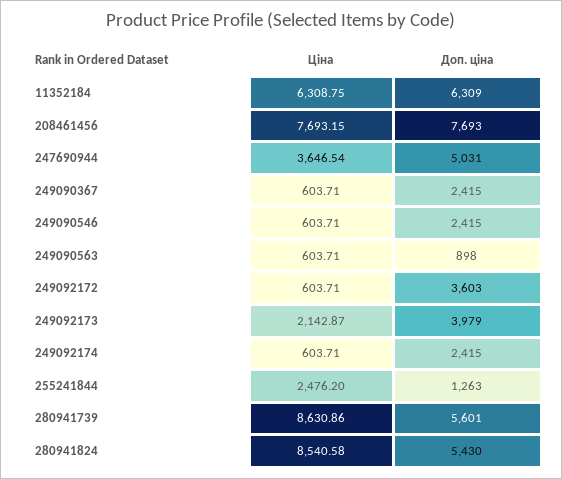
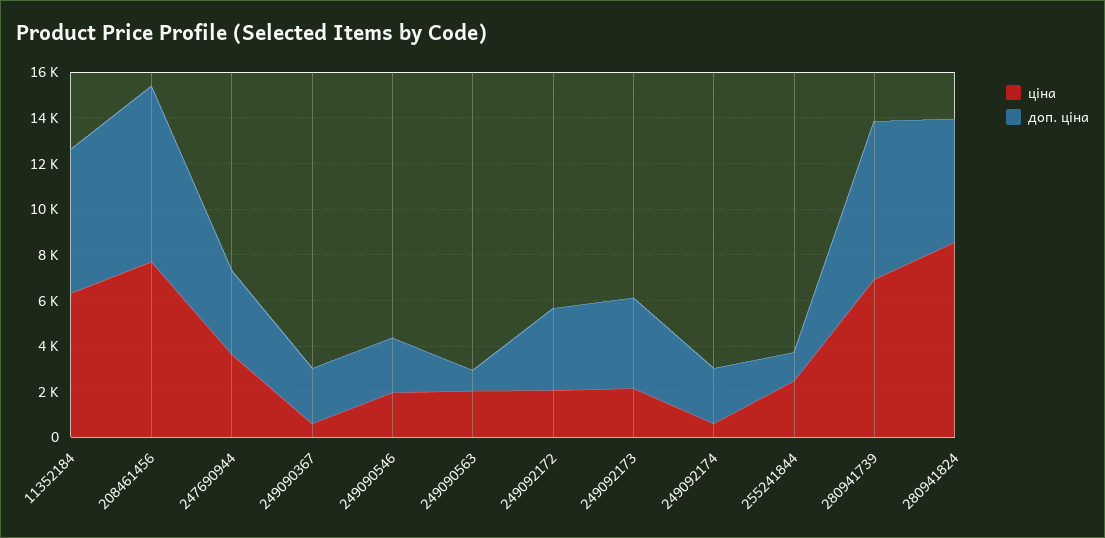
  {
    "Ціна": {
      "11352184": 6308.75,
      "208461456": 7693.15,
      "247690944": 3646.54,
      "249090367": 603.71,
-     "249090546": 603.71,
+     "249090546": 2000,
-     "249090563": 603.71,
+     "249090563": 2000,
-     "249092172": 603.71,
+     "249092172": 2000,
      "249092173": 2142.87,
      "249092174": 603.71,
      "255241844": 2476.2,
-     "280941739": 8630.86,
+     "280941739": 7000,
      "280941824": 8540.58
    },
    "Доп. ціна": {
      "11352184": 6309,
      "208461456": 7693,
-     "247690944": 5031,
+     "247690944": 3500,
      "249090367": 2415,
      "249090546": 2415,
      "249090563": 898,
      "249092172": 3603,
      "249092173": 3979,
      "249092174": 2415,
      "255241844": 1263,
-     "280941739": 5601,
+     "280941739": 7000,
      "280941824": 5430
    }
  }

